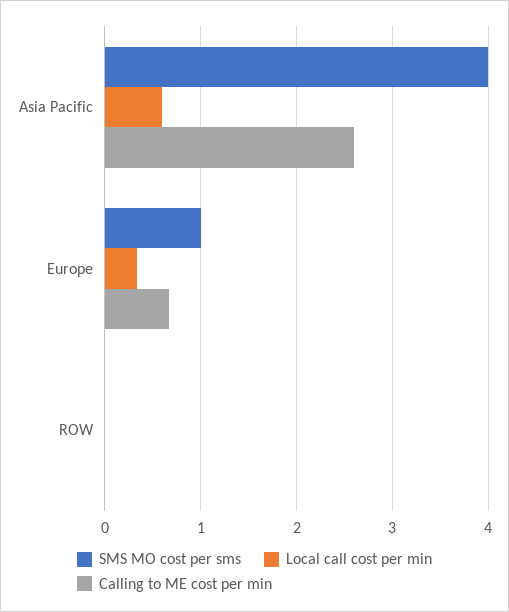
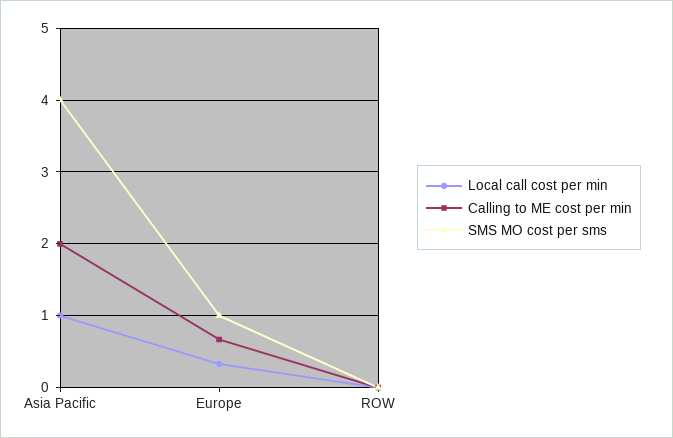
  {
    "SMS MO cost per sms": {
      "Asia Pacific": 4,
      "Europe": 1,
      "ROW": 0
    },
    "Local call cost per min": {
-     "Asia Pacific": 0.6,
+     "Asia Pacific": 1,
      "Europe": 0.3,
      "ROW": 0
    },
    "Calling to ME cost per min": {
-     "Asia Pacific": 2.6,
+     "Asia Pacific": 2,
      "Europe": 0.7,
      "ROW": 0
    }
  }

